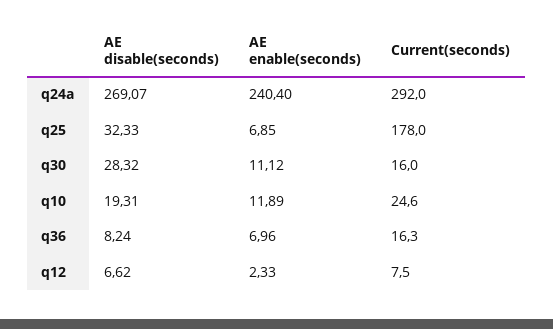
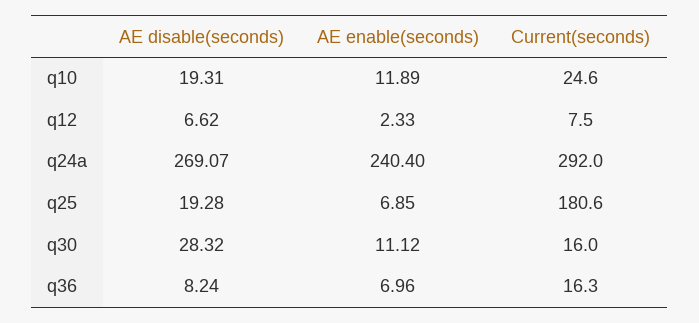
  {
    "AE disable(seconds)": {
      "q24a": 269.07,
-     "q25": 32.33,
+     "q25": 19.28,
      "q30": 28.32,
      "q10": 19.31,
      "q36": 8.24,
      "q12": 6.62
    },
    "AE enable(seconds)": {
      "q24a": 240.4,
      "q25": 6.85,
      "q30": 11.12,
      "q10": 11.89,
      "q36": 6.96,
      "q12": 2.33
    },
    "Current(seconds)": {
      "q24a": 292,
-     "q25": 178,
+     "q25": 180.6,
      "q30": 16,
      "q10": 24.6,
      "q36": 16.3,
      "q12": 7.5
    }
  }

